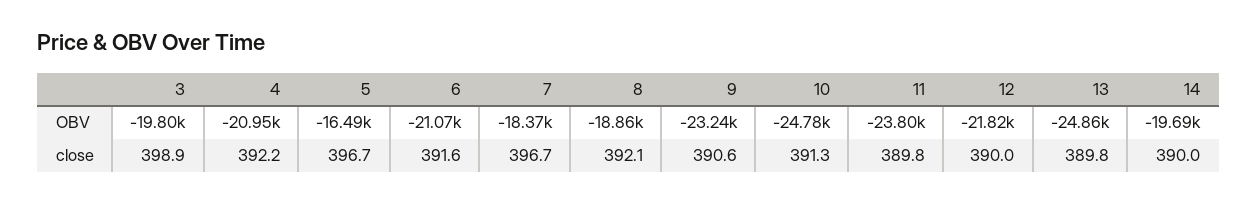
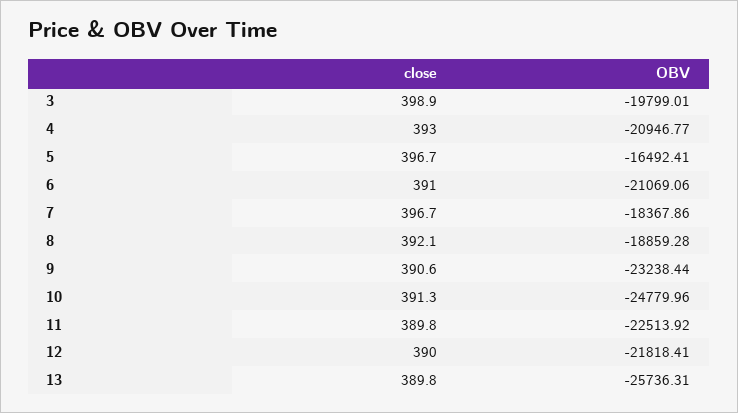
  {
    "3": {
      "OBV": -19799.01,
      "close": 398.9
    },
    "4": {
      "OBV": -20946.77,
-     "close": 392.2
+     "close": 393
    },
    "5": {
      "OBV": -16492.41,
      "close": 396.7
    },
    "6": {
      "OBV": -21069.06,
-     "close": 391.6
+     "close": 391
    },
    "7": {
      "OBV": -18367.86,
      "close": 396.7
    },
    "8": {
      "OBV": -18859.28,
      "close": 392.1
    },
    "9": {
      "OBV": -23238.44,
      "close": 390.6
    },
    "10": {
      "OBV": -24779.96,
      "close": 391.3
    },
    "11": {
-     "OBV": -23800,
+     "OBV": -22513.92,
      "close": 389.8
    },
    "12": {
      "OBV": -21818.41,
      "close": 390
    },
    "13": {
-     "OBV": -24860,
+     "OBV": -25736.31,
      "close": 389.8
-   },
+   }
-   "14": {
-     "OBV": -19690,
-     "close": 390
-   }
  }

